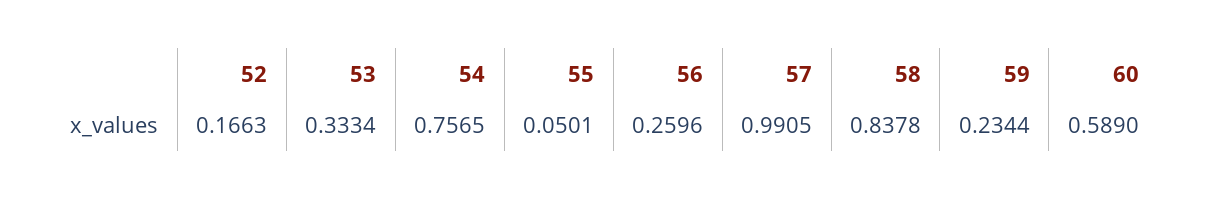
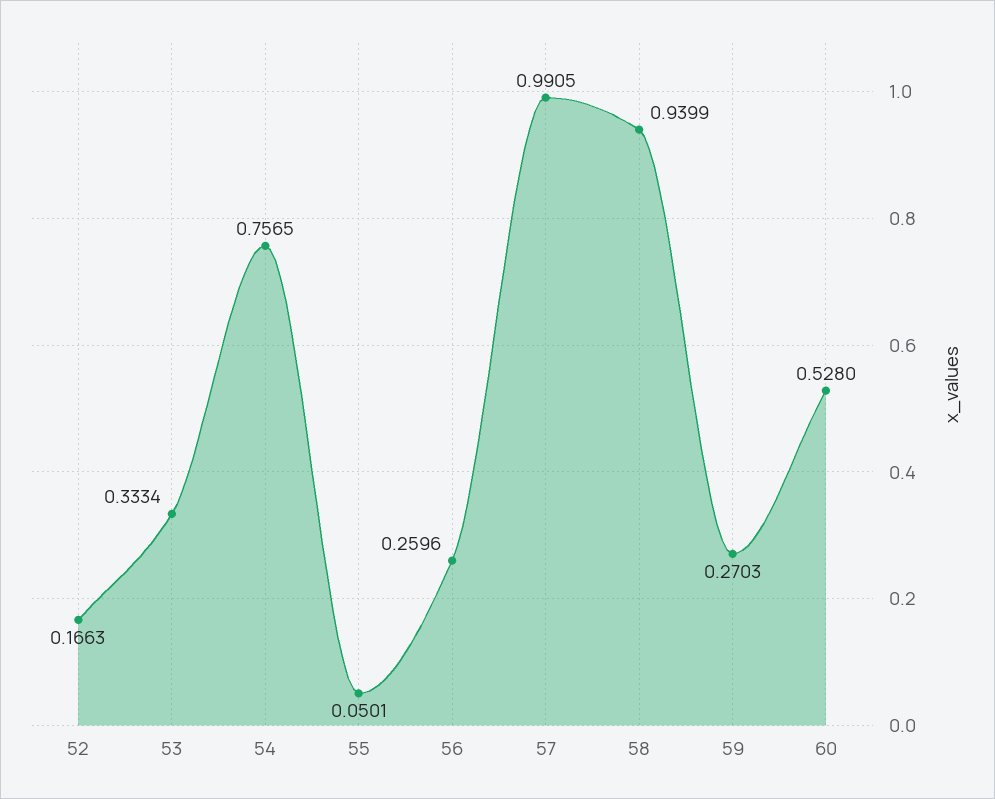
  {
    "52": 0.1663,
    "53": 0.3334,
    "54": 0.7565,
    "55": 0.0501,
    "56": 0.2596,
    "57": 0.9905,
-   "58": 0.8378,
+   "58": 0.9399,
-   "59": 0.2344,
+   "59": 0.2703,
-   "60": 0.589
+   "60": 0.528
  }

